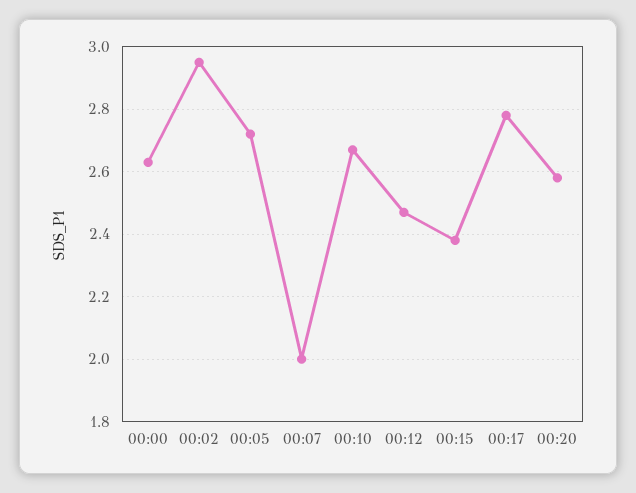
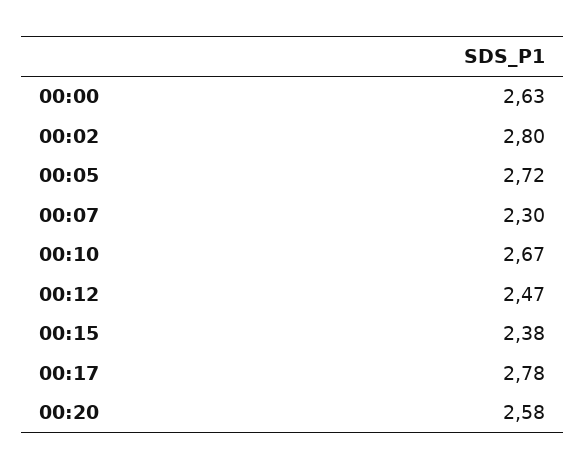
  {
    "00:00": 2.63,
-   "00:02": 2.95,
+   "00:02": 2.8,
    "00:05": 2.72,
-   "00:07": 2,
+   "00:07": 2.3,
    "00:10": 2.67,
    "00:12": 2.47,
    "00:15": 2.38,
    "00:17": 2.78,
    "00:20": 2.58
  }

